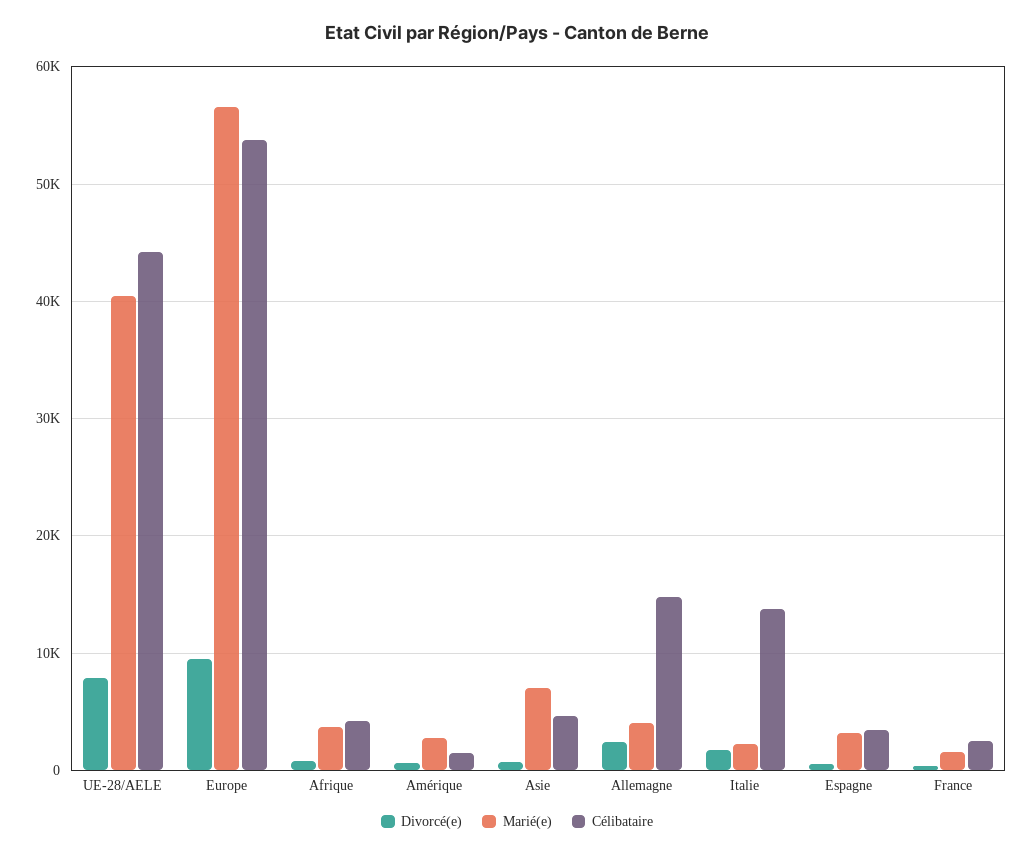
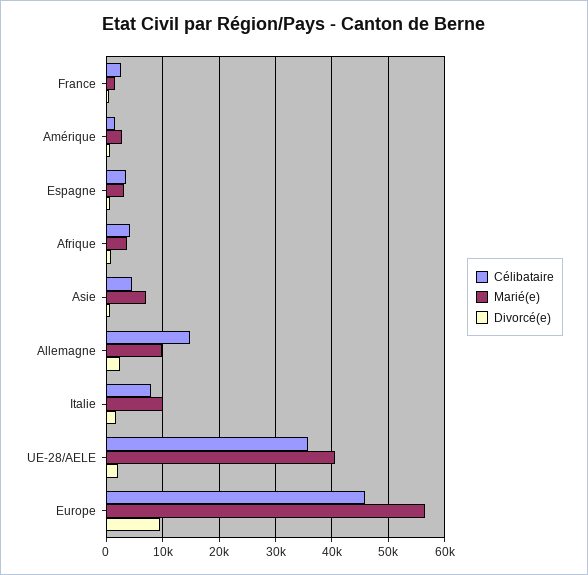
  {
    "Divorcé(e)": {
-     "UE-28/AELE": 8000,
+     "UE-28/AELE": 2000,
      "Europe": 9000,
      "Afrique": 1000,
      "Amérique": 1000,
      "Asie": 1000,
      "Allemagne": 2000,
      "Italie": 2000,
      "Espagne": 1000,
      "France": 0
    },
    "Marié(e)": {
      "UE-28/AELE": 40000,
      "Europe": 57000,
      "Afrique": 4000,
      "Amérique": 3000,
      "Asie": 7000,
-     "Allemagne": 4000,
+     "Allemagne": 10000,
-     "Italie": 2000,
+     "Italie": 10000,
      "Espagne": 3000,
      "France": 2000
    },
    "Célibataire": {
-     "UE-28/AELE": 44000,
+     "UE-28/AELE": 36000,
-     "Europe": 54000,
+     "Europe": 46000,
      "Afrique": 4000,
      "Amérique": 2000,
      "Asie": 5000,
      "Allemagne": 15000,
-     "Italie": 14000,
+     "Italie": 8000,
      "Espagne": 3000,
      "France": 3000
    }
  }

